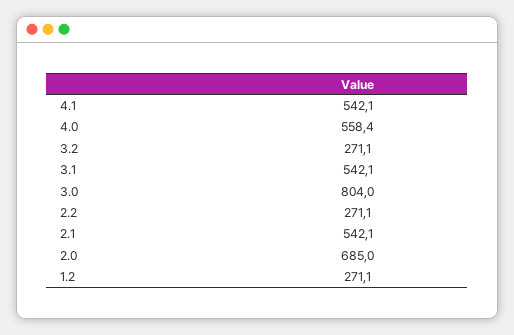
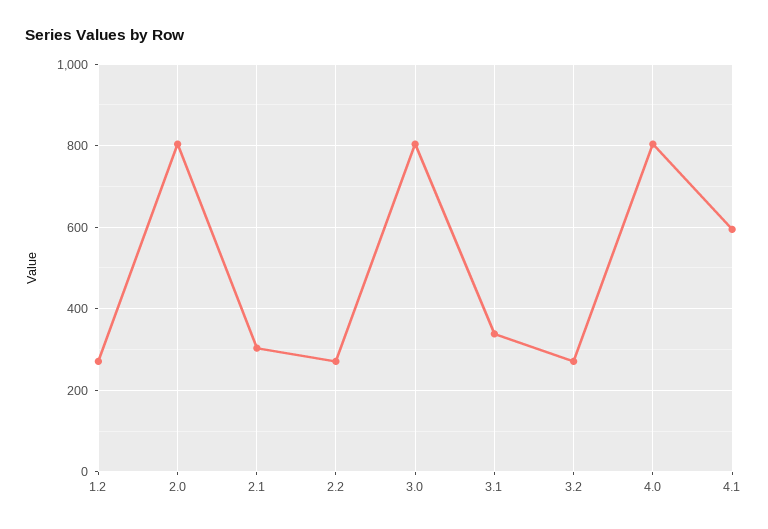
  {
-   "4.1": 542.1,
+   "4.1": 600,
-   "4.0": 558.4,
+   "4.0": 800,
    "3.2": 271.1,
-   "3.1": 542.1,
+   "3.1": 340,
    "3.0": 804,
    "2.2": 271.1,
-   "2.1": 542.1,
+   "2.1": 300,
-   "2.0": 685,
+   "2.0": 800,
    "1.2": 271.1
  }

